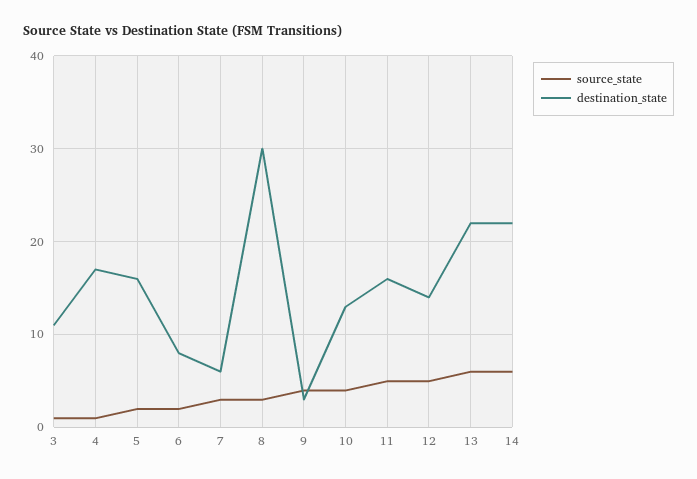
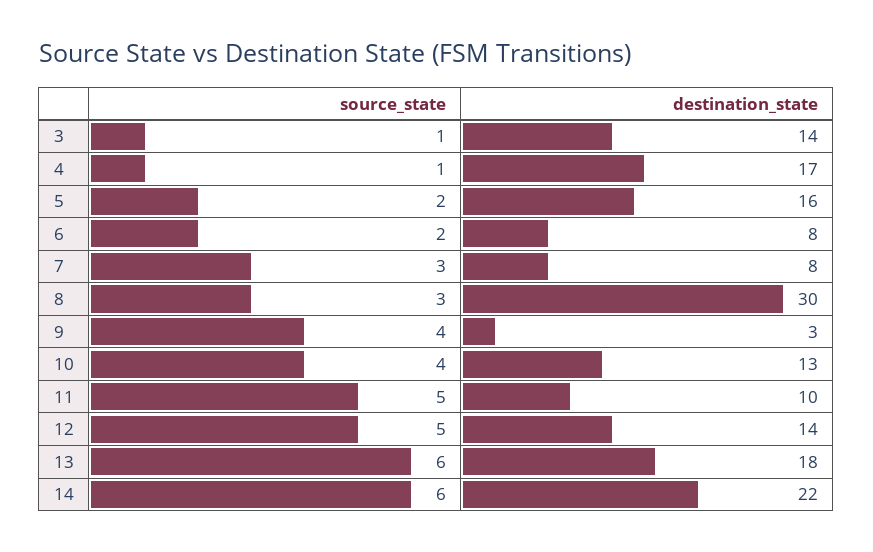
  {
    "source_state": {
      "3": 1,
      "4": 1,
      "5": 2,
      "6": 2,
      "7": 3,
      "8": 3,
      "9": 4,
      "10": 4,
      "11": 5,
      "12": 5,
      "13": 6,
      "14": 6
    },
    "destination_state": {
-     "3": 11,
+     "3": 14,
      "4": 17,
      "5": 16,
      "6": 8,
-     "7": 6,
+     "7": 8,
      "8": 30,
      "9": 3,
      "10": 13,
-     "11": 16,
+     "11": 10,
      "12": 14,
-     "13": 22,
+     "13": 18,
      "14": 22
    }
  }

